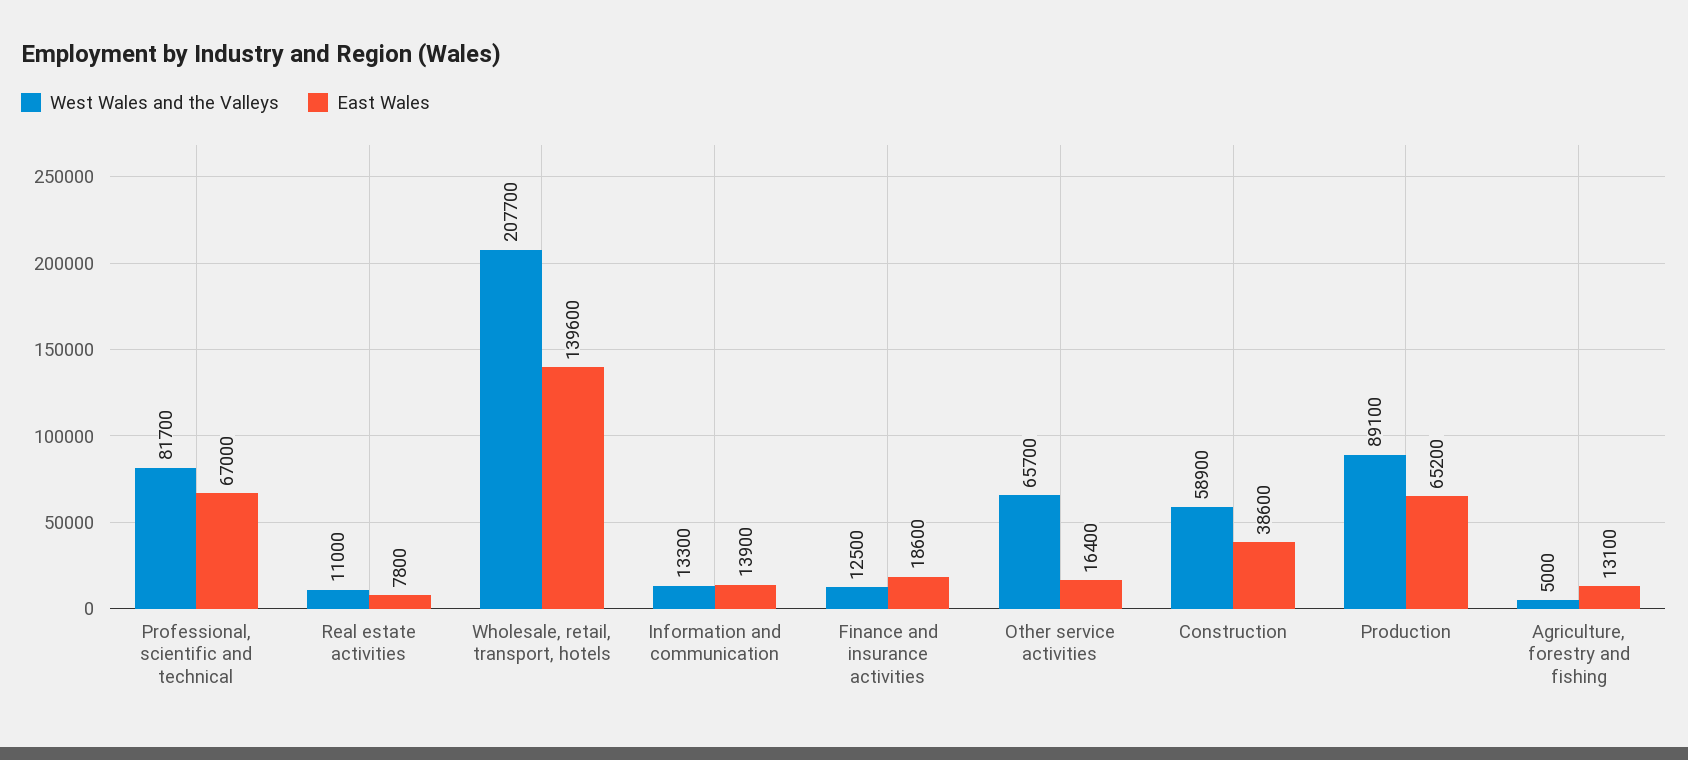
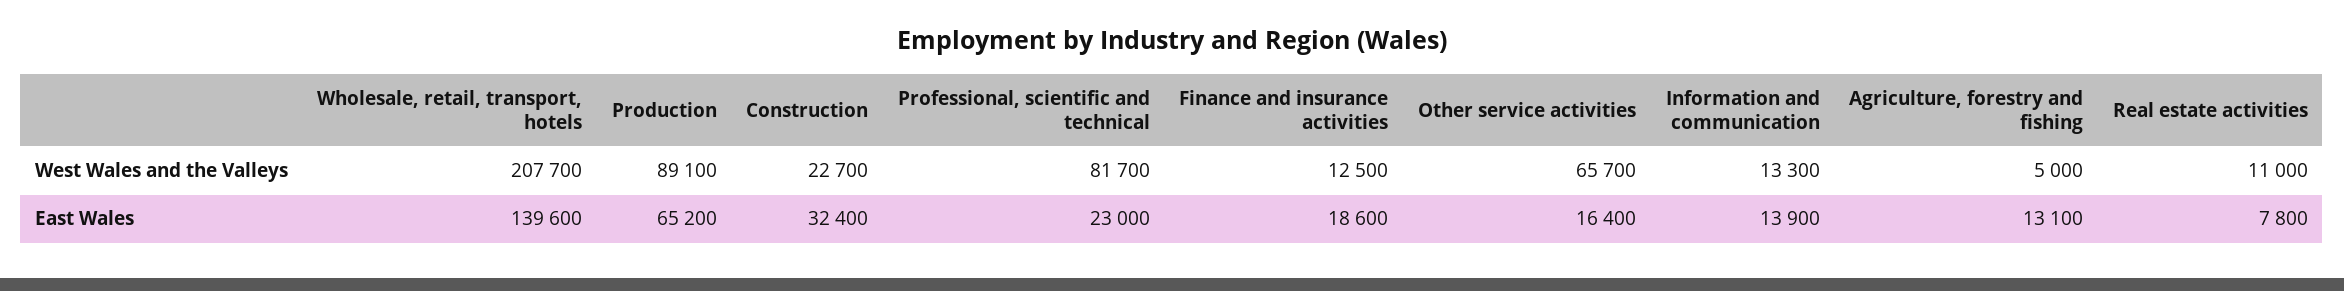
  {
    "West Wales and the Valleys": {
      "Professional, scientific and technical": 81700,
      "Real estate activities": 11000,
      "Wholesale, retail, transport, hotels": 207700,
      "Information and communication": 13300,
      "Finance and insurance activities": 12500,
      "Other service activities": 65700,
-     "Construction": 58900,
+     "Construction": 22700,
      "Production": 89100,
      "Agriculture, forestry and fishing": 5000
    },
    "East Wales": {
-     "Professional, scientific and technical": 67000,
+     "Professional, scientific and technical": 23000,
      "Real estate activities": 7800,
      "Wholesale, retail, transport, hotels": 139600,
      "Information and communication": 13900,
      "Finance and insurance activities": 18600,
      "Other service activities": 16400,
-     "Construction": 38600,
+     "Construction": 32400,
      "Production": 65200,
      "Agriculture, forestry and fishing": 13100
    }
  }

